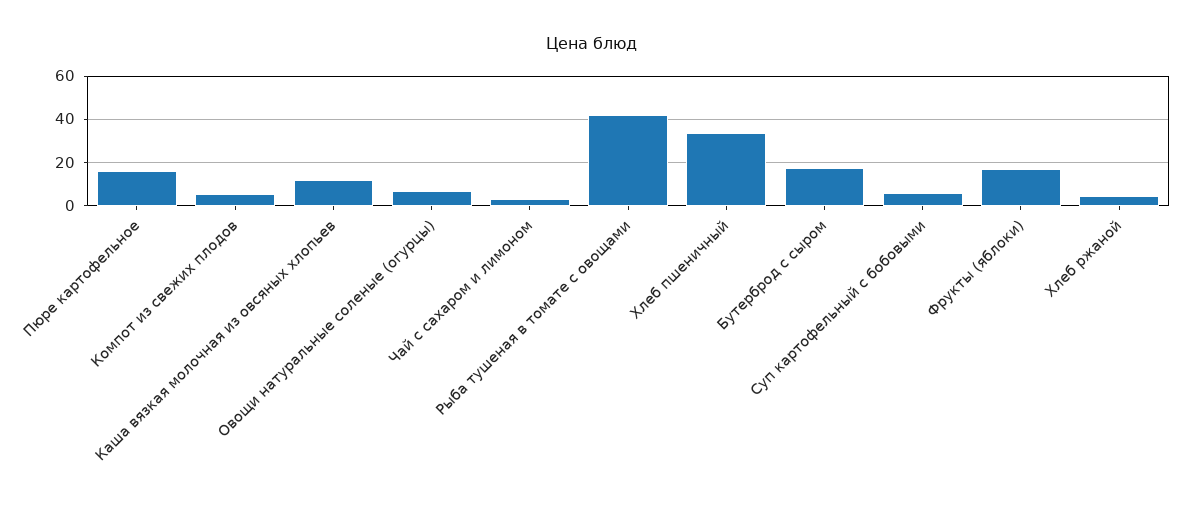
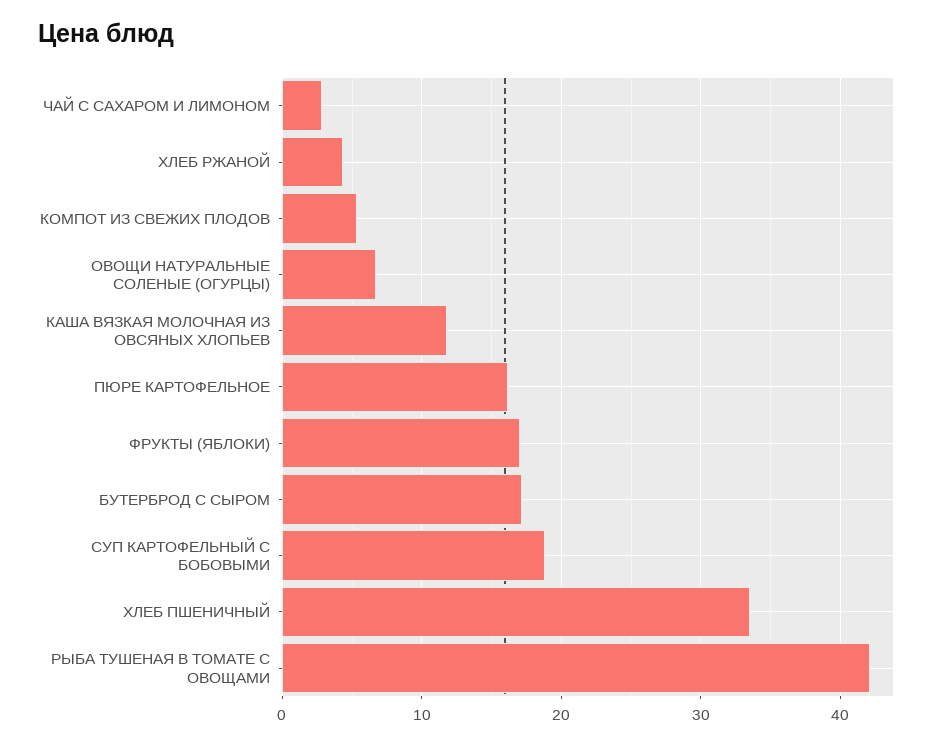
  {
    "Пюре картофельное": 16,
    "Компот из свежих плодов": 5,
    "Каша вязкая молочная из овсяных хлопьев": 12,
    "Овощи натуральные соленые (огурцы)": 7,
    "Чай с сахаром и лимоном": 3,
    "Рыба тушеная в томате с овощами": 42,
    "Хлеб пшеничный": 34,
    "Бутерброд с сыром": 17,
-   "Суп картофельный с бобовыми": 5,
+   "Суп картофельный с бобовыми": 19,
    "Фрукты (яблоки)": 17,
    "Хлеб ржаной": 4
  }

